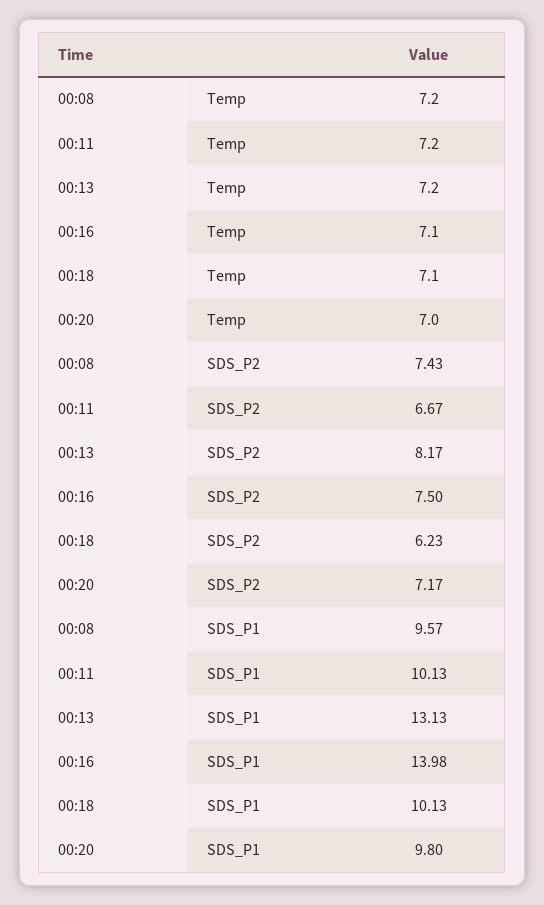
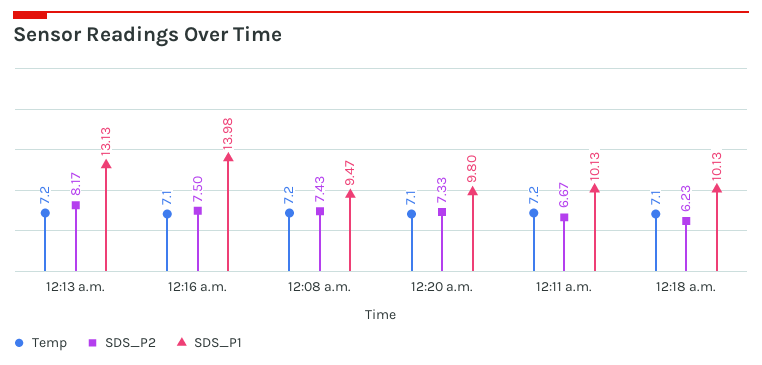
  {
    "Temp": {
      "00:08": 7.2,
      "00:11": 7.2,
      "00:13": 7.2,
      "00:16": 7.1,
      "00:18": 7.1,
-     "00:20": 7
+     "00:20": 7.1
    },
    "SDS_P2": {
      "00:08": 7.43,
      "00:11": 6.67,
      "00:13": 8.17,
      "00:16": 7.5,
      "00:18": 6.23,
-     "00:20": 7.17
+     "00:20": 7.33
    },
    "SDS_P1": {
-     "00:08": 9.57,
+     "00:08": 9.47,
      "00:11": 10.13,
      "00:13": 13.13,
      "00:16": 13.98,
      "00:18": 10.13,
      "00:20": 9.8
    }
  }

